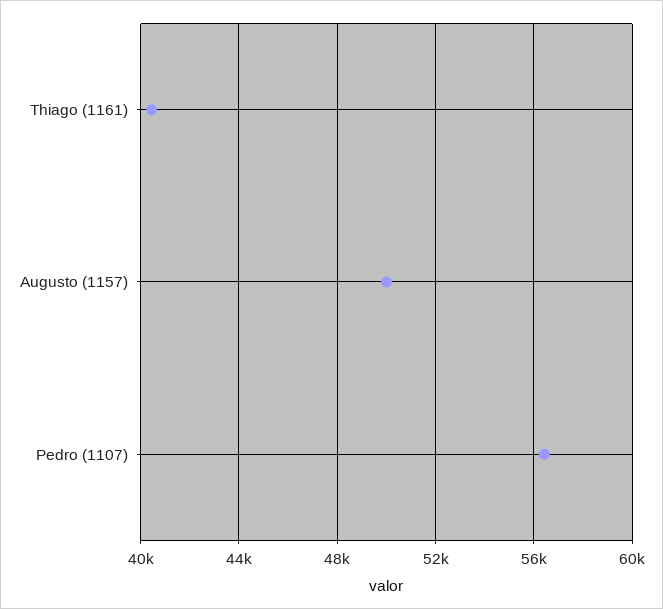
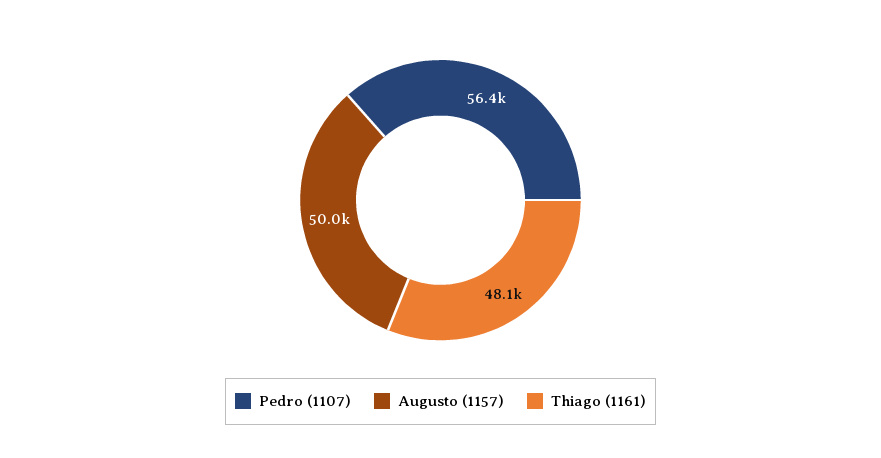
  {
-   "Thiago (1161)": 40500,
+   "Thiago (1161)": 48100,
    "Augusto (1157)": 50000,
    "Pedro (1107)": 56400
  }

